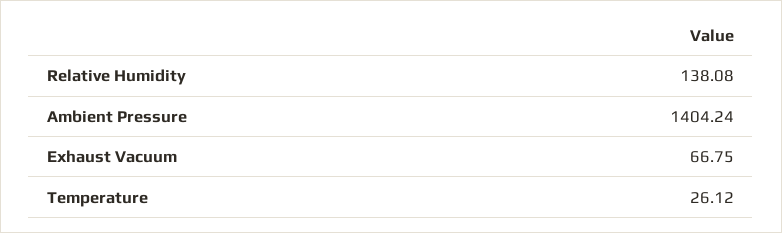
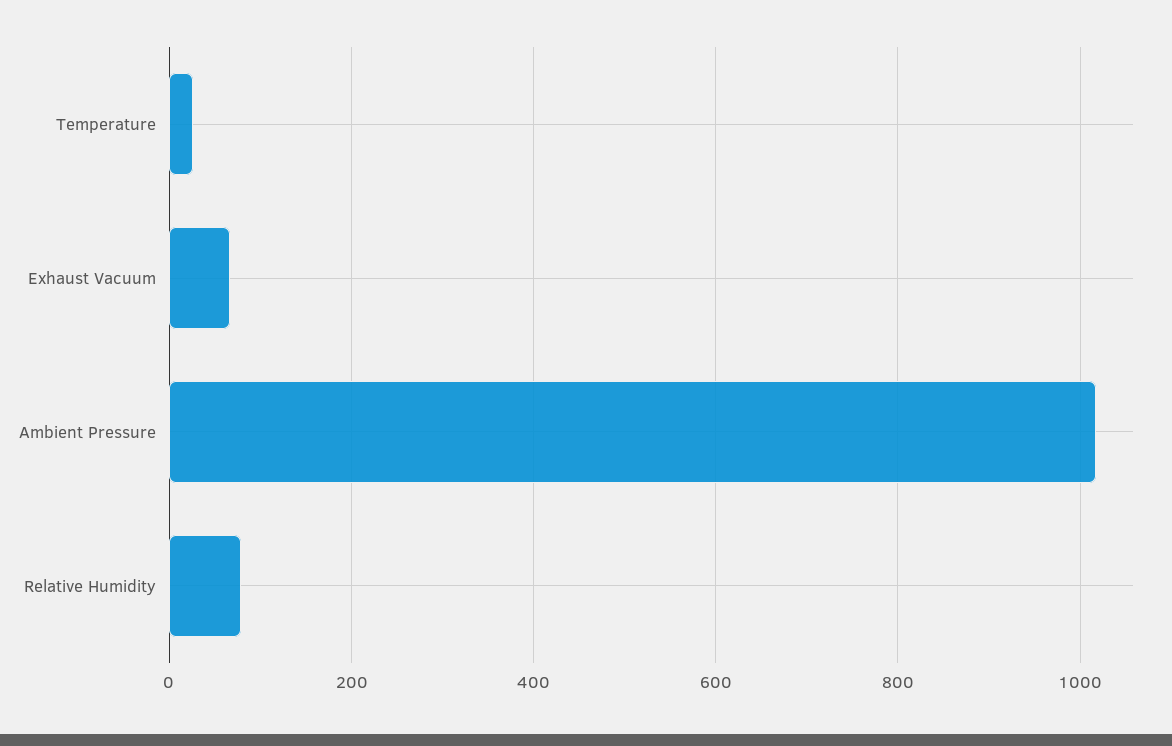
  {
-   "Relative Humidity": 138.08,
+   "Relative Humidity": 80,
-   "Ambient Pressure": 1404.24,
+   "Ambient Pressure": 1020,
    "Exhaust Vacuum": 66.75,
    "Temperature": 26.12
  }

